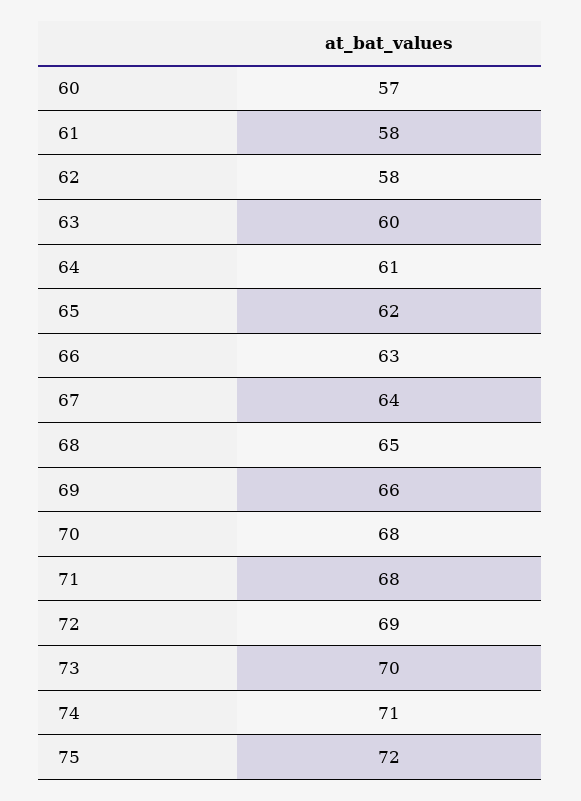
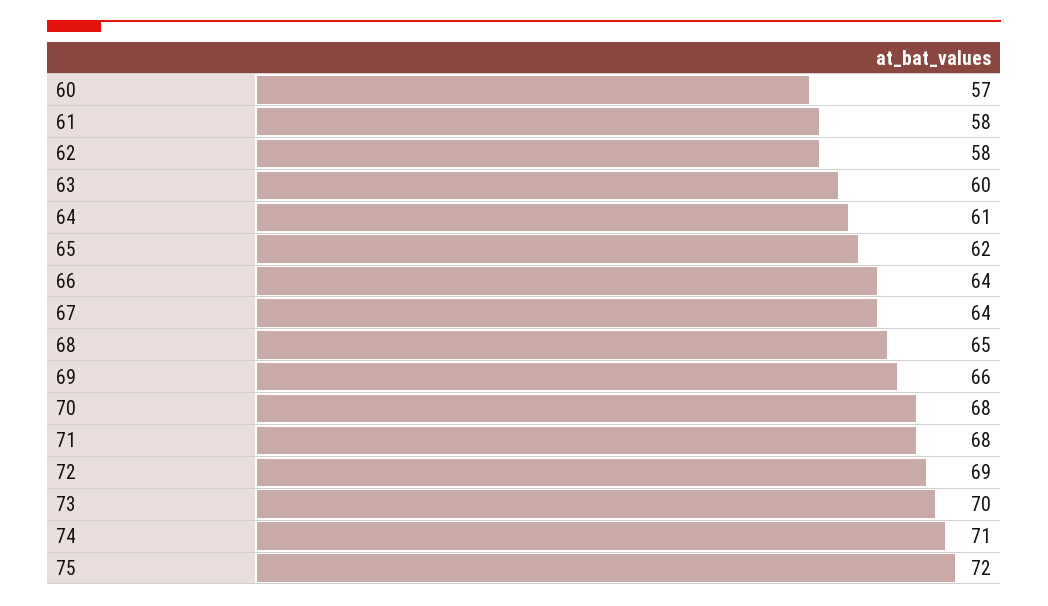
  {
    "60": 57,
    "61": 58,
    "62": 58,
    "63": 60,
    "64": 61,
    "65": 62,
-   "66": 63,
+   "66": 64,
    "67": 64,
    "68": 65,
    "69": 66,
    "70": 68,
    "71": 68,
    "72": 69,
    "73": 70,
    "74": 71,
    "75": 72
  }

